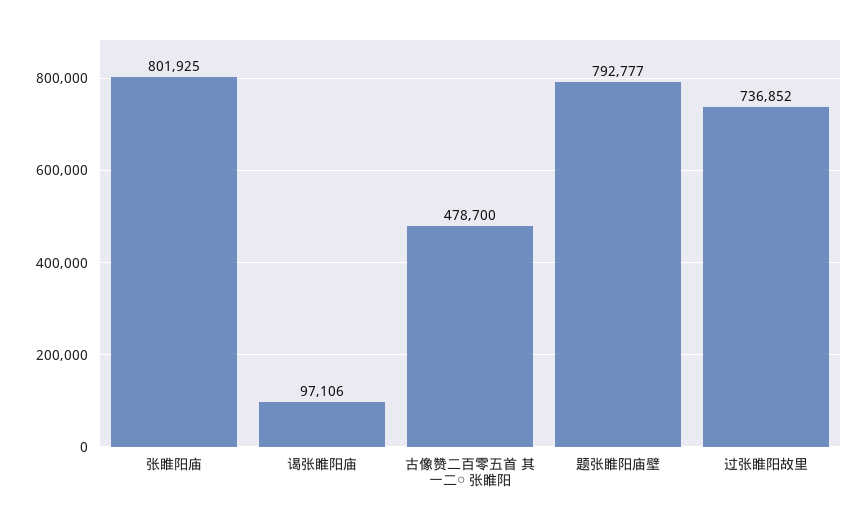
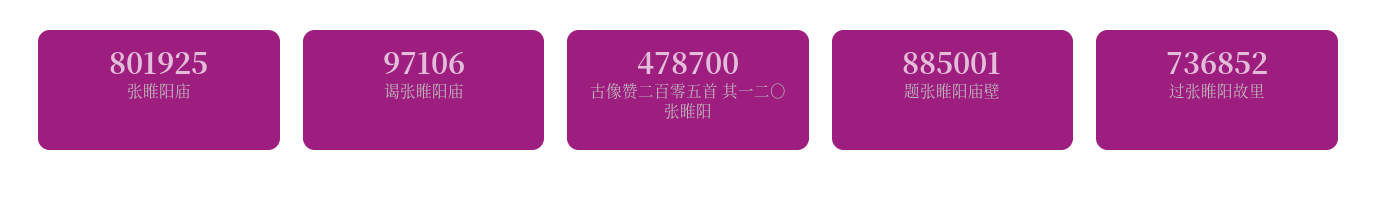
  {
    "张睢阳庙": 801925,
    "谒张睢阳庙": 97106,
    "古像赞二百零五首 其一二○ 张睢阳": 478700,
-   "题张睢阳庙壁": 792777,
+   "题张睢阳庙壁": 885001,
    "过张睢阳故里": 736852
  }

